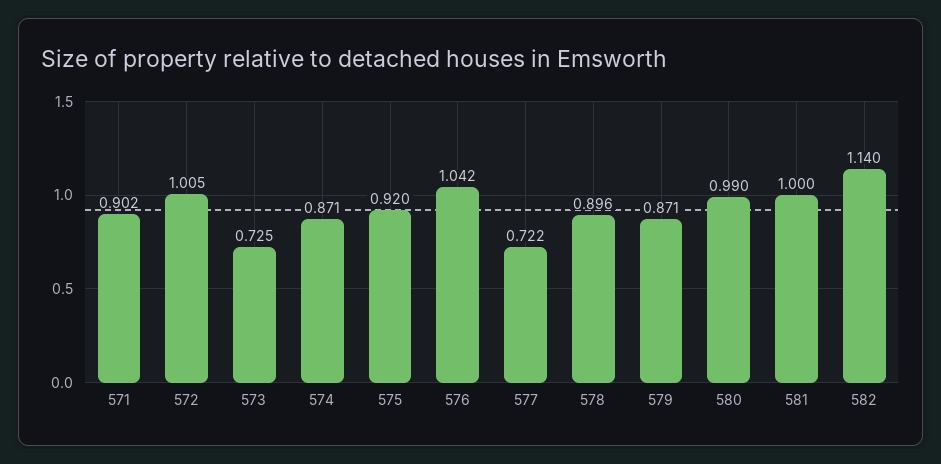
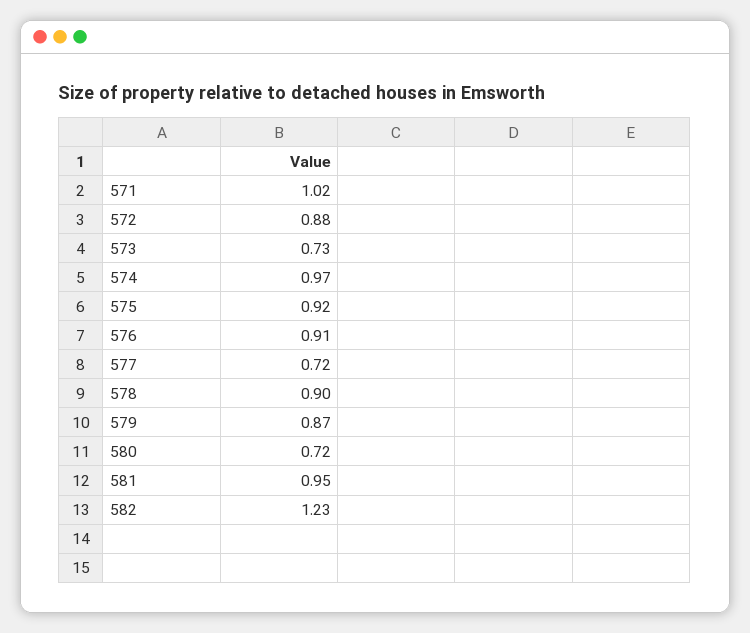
  {
-   "571": 0.902,
+   "571": 1.02,
-   "572": 1.005,
+   "572": 0.88,
    "573": 0.725,
-   "574": 0.871,
+   "574": 0.97,
    "575": 0.92,
-   "576": 1.042,
+   "576": 0.91,
    "577": 0.722,
    "578": 0.896,
    "579": 0.871,
-   "580": 0.99,
+   "580": 0.72,
-   "581": 1,
+   "581": 0.95,
-   "582": 1.14
+   "582": 1.23
  }

